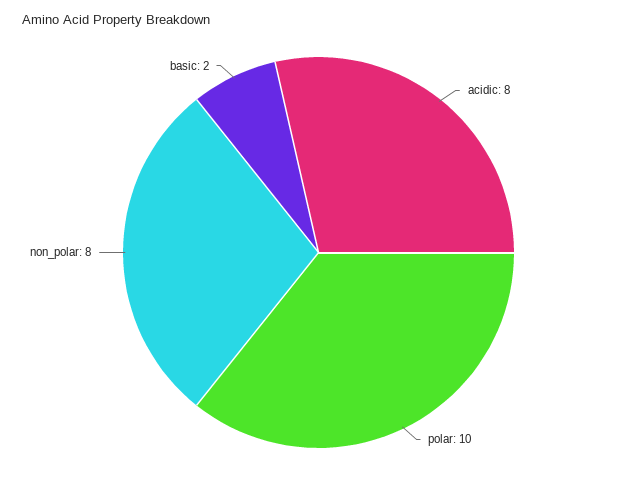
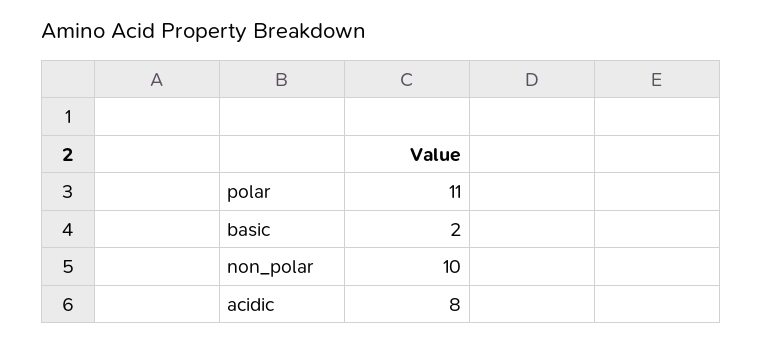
  {
    "acidic": 8,
-   "polar": 10,
+   "polar": 11,
-   "non_polar": 8,
+   "non_polar": 10,
    "basic": 2
  }

